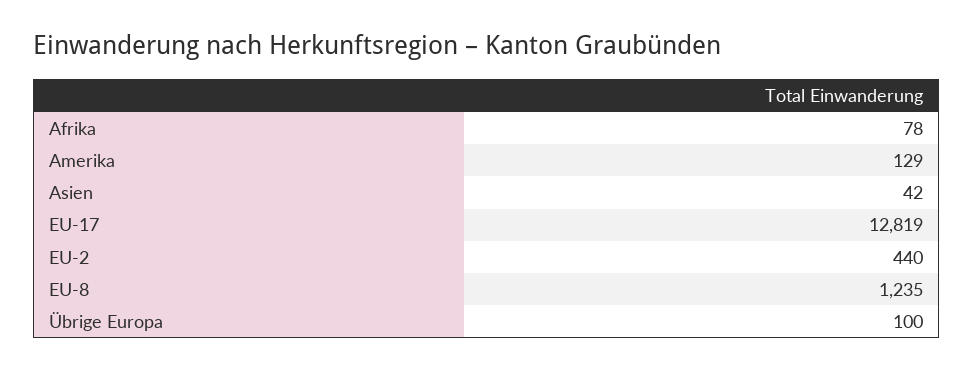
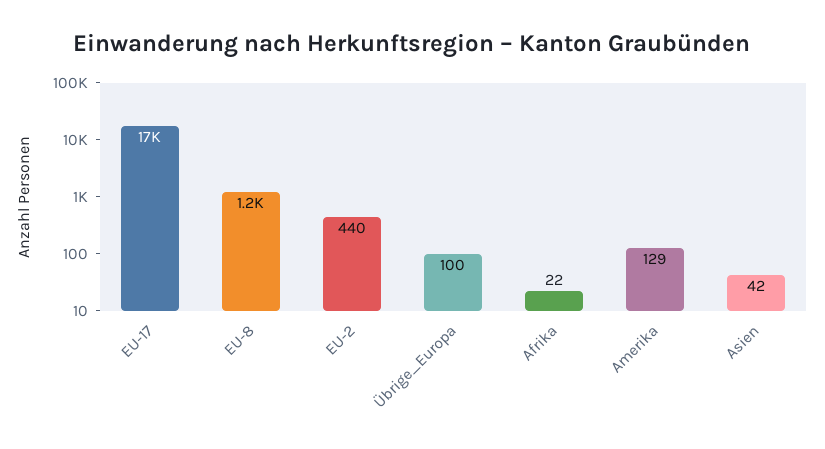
  {
-   "Afrika": 78,
+   "Afrika": 22,
    "Amerika": 129,
    "Asien": 42,
-   "EU-17": 12819,
+   "EU-17": 17000,
    "EU-2": 440,
    "EU-8": 1235,
    "Übrige Europa": 100
  }

